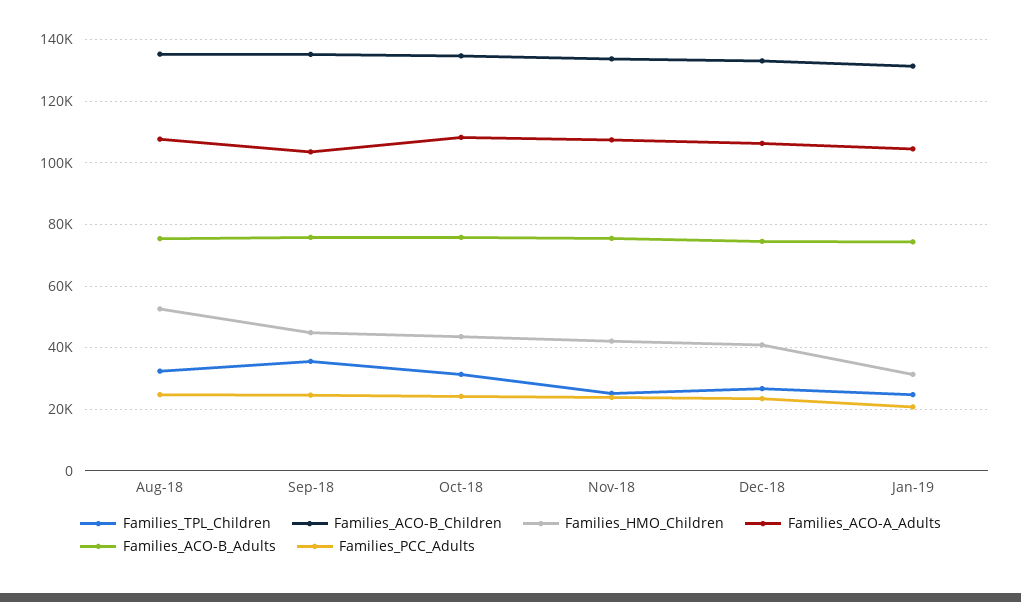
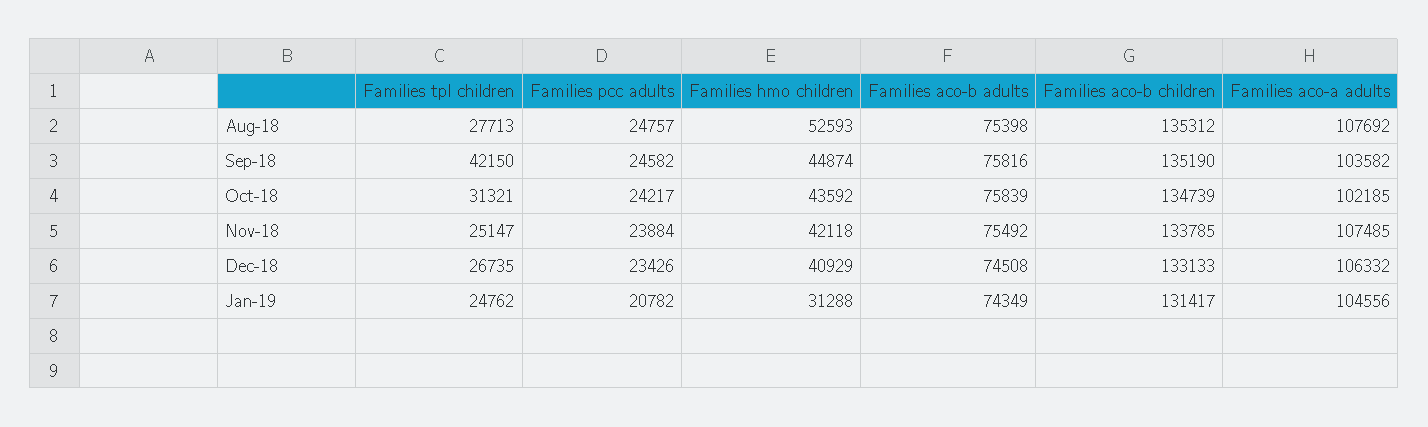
  {
    "Families_TPL_Children": {
-     "Aug-18": 32000,
+     "Aug-18": 27713,
-     "Sep-18": 36000,
+     "Sep-18": 42150,
      "Oct-18": 31321,
      "Nov-18": 25147,
      "Dec-18": 26735,
      "Jan-19": 24762
    },
    "Families_ACO-B_Children": {
      "Aug-18": 135312,
      "Sep-18": 135190,
      "Oct-18": 134739,
      "Nov-18": 133785,
      "Dec-18": 133133,
      "Jan-19": 131417
    },
    "Families_HMO_Children": {
      "Aug-18": 52593,
      "Sep-18": 44874,
      "Oct-18": 43592,
      "Nov-18": 42118,
      "Dec-18": 40929,
      "Jan-19": 31288
    },
    "Families_ACO-A_Adults": {
      "Aug-18": 107692,
      "Sep-18": 103582,
-     "Oct-18": 108000,
+     "Oct-18": 102185,
      "Nov-18": 107485,
      "Dec-18": 106332,
      "Jan-19": 104556
    },
    "Families_ACO-B_Adults": {
      "Aug-18": 75398,
      "Sep-18": 75816,
      "Oct-18": 75839,
      "Nov-18": 75492,
      "Dec-18": 74508,
      "Jan-19": 74349
    },
    "Families_PCC_Adults": {
      "Aug-18": 24757,
      "Sep-18": 24582,
      "Oct-18": 24217,
      "Nov-18": 23884,
      "Dec-18": 23426,
      "Jan-19": 20782
    }
  }

